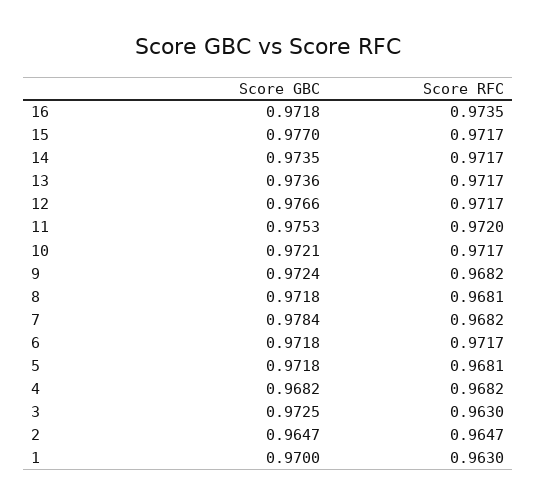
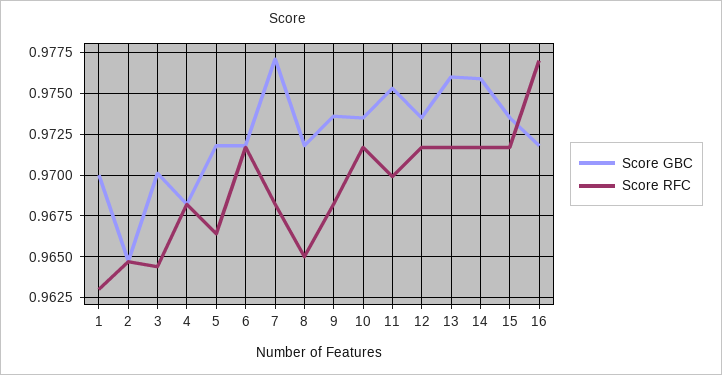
  {
    "Score GBC": {
      "16": 0.9718,
-     "15": 0.977,
+     "15": 0.9735,
-     "14": 0.9735,
+     "14": 0.976,
-     "13": 0.9736,
+     "13": 0.976,
-     "12": 0.9766,
+     "12": 0.9735,
      "11": 0.9753,
-     "10": 0.9721,
+     "10": 0.9735,
-     "9": 0.9724,
+     "9": 0.9735,
      "8": 0.9718,
-     "7": 0.9784,
+     "7": 0.977,
      "6": 0.9718,
      "5": 0.9718,
      "4": 0.9682,
-     "3": 0.9725,
+     "3": 0.97,
      "2": 0.9647,
      "1": 0.97
    },
    "Score RFC": {
-     "16": 0.9735,
+     "16": 0.977,
      "15": 0.9717,
      "14": 0.9717,
      "13": 0.9717,
      "12": 0.9717,
-     "11": 0.972,
+     "11": 0.97,
      "10": 0.9717,
      "9": 0.9682,
-     "8": 0.9681,
+     "8": 0.965,
      "7": 0.9682,
      "6": 0.9717,
-     "5": 0.9681,
+     "5": 0.9665,
      "4": 0.9682,
-     "3": 0.963,
+     "3": 0.9645,
      "2": 0.9647,
      "1": 0.963
    }
  }

